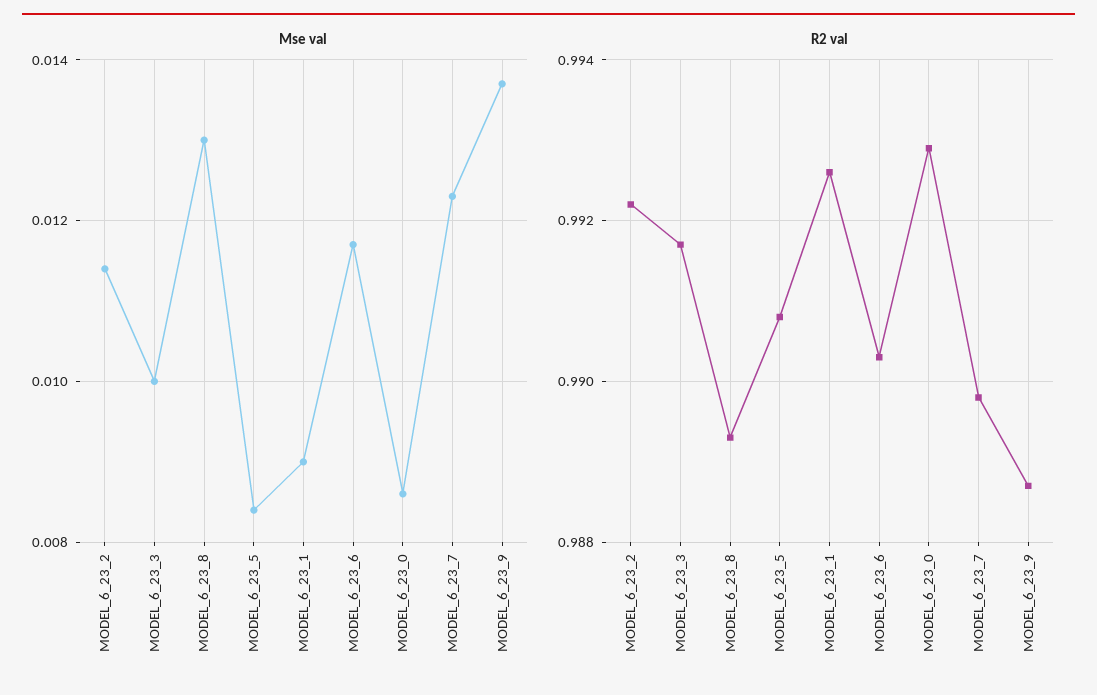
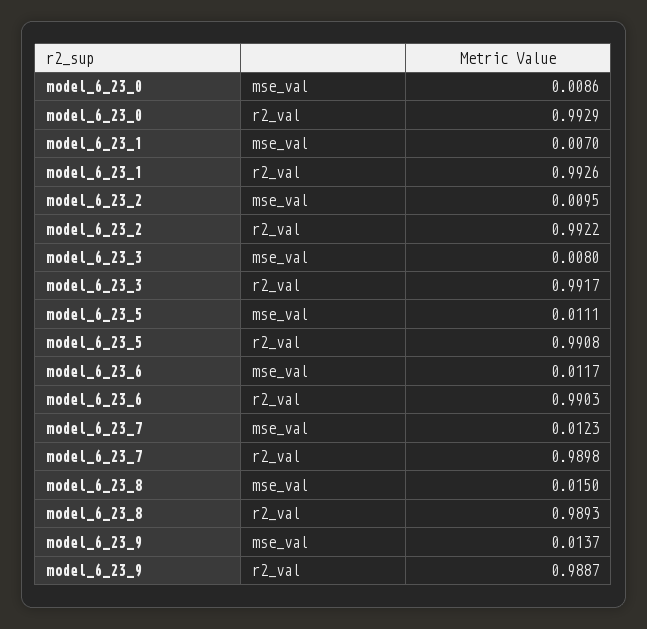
  {
    "Mse val": {
-     "MODEL_6_23_2": 0.0115,
+     "MODEL_6_23_2": 0.0095,
-     "MODEL_6_23_3": 0.01,
+     "MODEL_6_23_3": 0.008,
-     "MODEL_6_23_8": 0.013,
+     "MODEL_6_23_8": 0.015,
-     "MODEL_6_23_5": 0.0085,
+     "MODEL_6_23_5": 0.0111,
-     "MODEL_6_23_1": 0.009,
+     "MODEL_6_23_1": 0.007,
      "MODEL_6_23_6": 0.0117,
      "MODEL_6_23_0": 0.0086,
      "MODEL_6_23_7": 0.0123,
      "MODEL_6_23_9": 0.0137
    },
    "R2 val": {
      "MODEL_6_23_2": 0.9922,
      "MODEL_6_23_3": 0.9917,
      "MODEL_6_23_8": 0.9893,
      "MODEL_6_23_5": 0.9908,
      "MODEL_6_23_1": 0.9926,
      "MODEL_6_23_6": 0.9903,
      "MODEL_6_23_0": 0.9929,
      "MODEL_6_23_7": 0.9898,
      "MODEL_6_23_9": 0.9887
    }
  }

